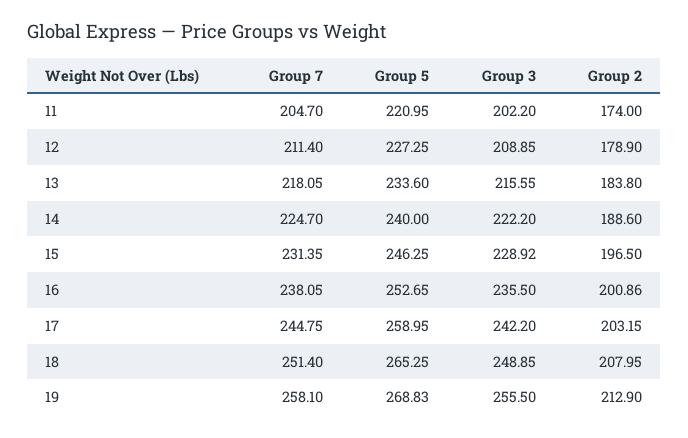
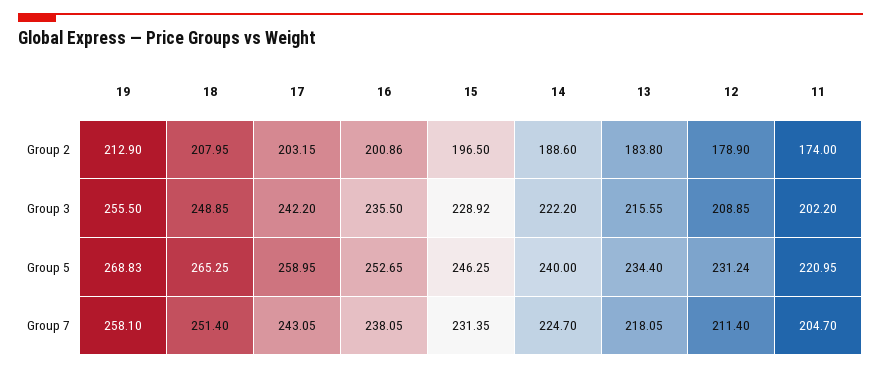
  {
    "Group 7": {
      "11": 204.7,
      "12": 211.4,
      "13": 218.05,
      "14": 224.7,
      "15": 231.35,
      "16": 238.05,
-     "17": 244.75,
+     "17": 243.05,
      "18": 251.4,
      "19": 258.1
    },
    "Group 5": {
      "11": 220.95,
-     "12": 227.25,
+     "12": 231.24,
-     "13": 233.6,
+     "13": 234.4,
      "14": 240,
      "15": 246.25,
      "16": 252.65,
      "17": 258.95,
      "18": 265.25,
      "19": 268.83
    },
    "Group 3": {
      "11": 202.2,
      "12": 208.85,
      "13": 215.55,
      "14": 222.2,
      "15": 228.92,
      "16": 235.5,
      "17": 242.2,
      "18": 248.85,
      "19": 255.5
    },
    "Group 2": {
      "11": 174,
      "12": 178.9,
      "13": 183.8,
      "14": 188.6,
      "15": 196.5,
      "16": 200.86,
      "17": 203.15,
      "18": 207.95,
      "19": 212.9
    }
  }

